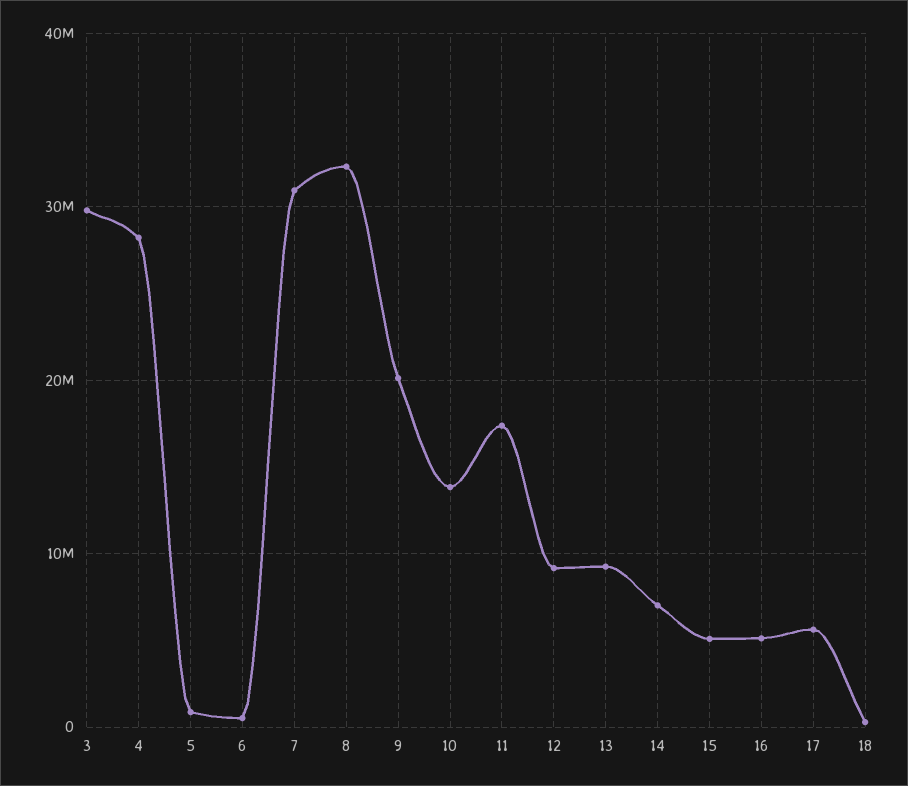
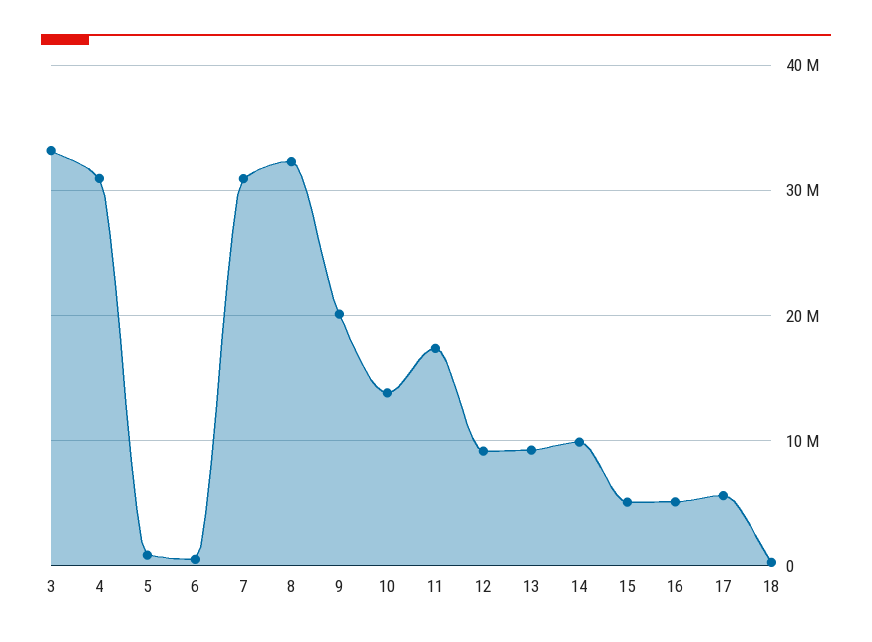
  {
-   "3": 30000000,
+   "3": 33000000,
-   "4": 28000000,
+   "4": 31000000,
    "5": 1000000,
    "6": 1000000,
    "7": 31000000,
    "8": 32000000,
    "9": 20000000,
    "10": 14000000,
    "11": 17000000,
    "12": 9000000,
    "13": 9000000,
-   "14": 7000000,
+   "14": 10000000,
    "15": 5000000,
    "16": 5000000,
    "17": 6000000,
    "18": 0
  }

